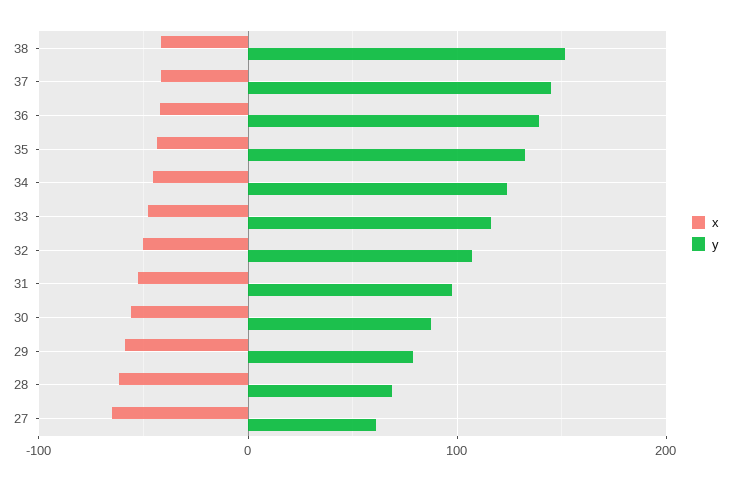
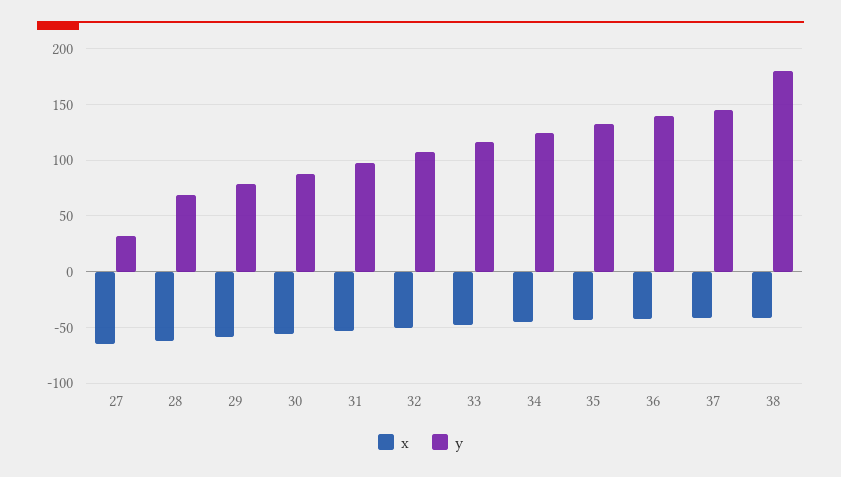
  {
    "x": {
      "38": -40,
      "37": -40,
      "36": -40,
      "35": -40,
      "34": -50,
      "33": -50,
      "32": -50,
      "31": -50,
      "30": -60,
      "29": -60,
      "28": -60,
      "27": -60
    },
    "y": {
-     "38": 150,
+     "38": 180,
      "37": 140,
      "36": 140,
      "35": 130,
      "34": 120,
      "33": 120,
      "32": 110,
      "31": 100,
      "30": 90,
      "29": 80,
      "28": 70,
-     "27": 60
+     "27": 30
    }
  }

